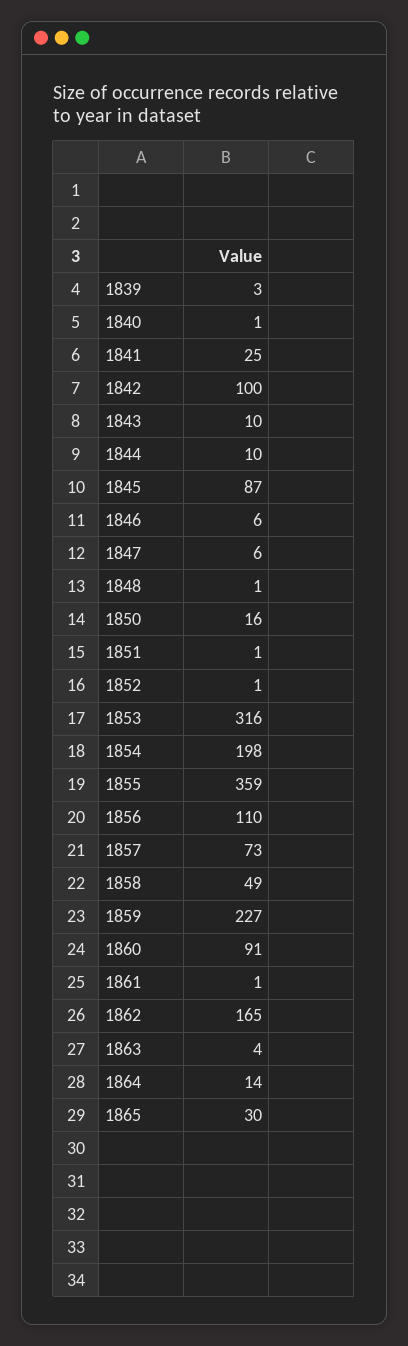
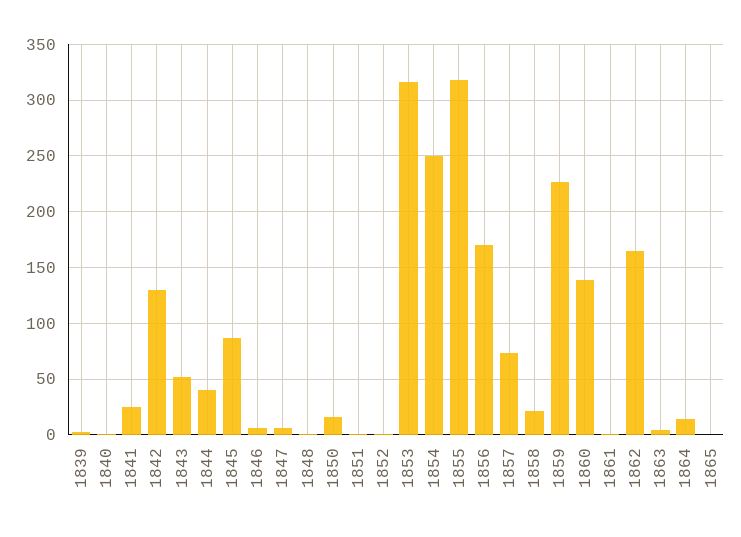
  {
    "1839": 3,
    "1840": 1,
    "1841": 25,
-   "1842": 100,
+   "1842": 130,
-   "1843": 10,
+   "1843": 50,
-   "1844": 10,
+   "1844": 40,
    "1845": 87,
    "1846": 6,
    "1847": 6,
    "1848": 1,
    "1850": 16,
    "1851": 1,
    "1852": 1,
    "1853": 316,
-   "1854": 198,
+   "1854": 250,
-   "1855": 359,
+   "1855": 320,
-   "1856": 110,
+   "1856": 170,
    "1857": 73,
-   "1858": 49,
+   "1858": 20,
    "1859": 227,
-   "1860": 91,
+   "1860": 140,
    "1861": 1,
    "1862": 165,
    "1863": 4,
    "1864": 14,
-   "1865": 30
+   "1865": 0
  }

